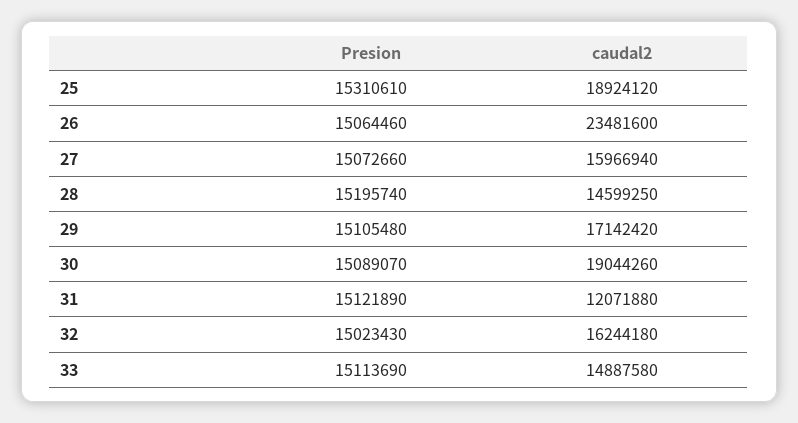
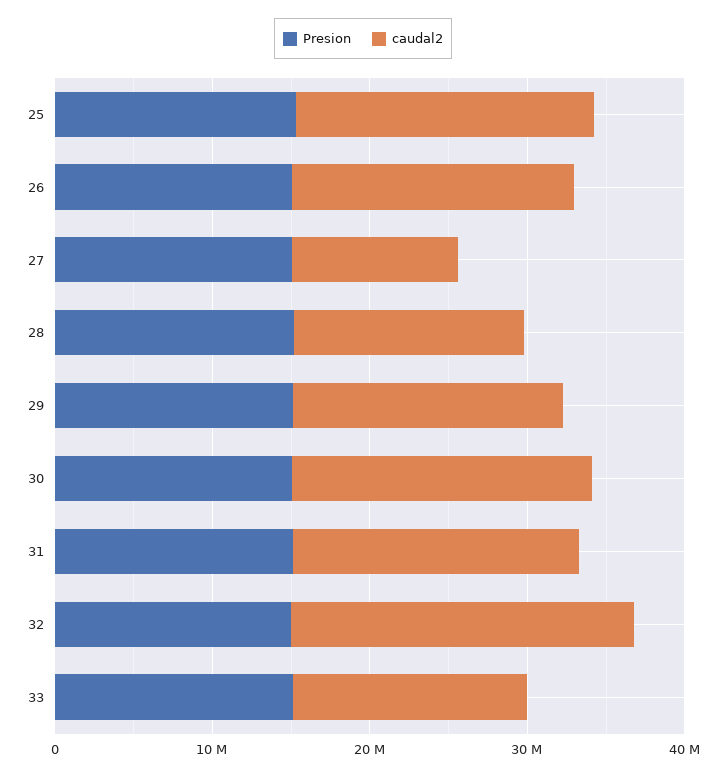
  {
    "Presion": {
      "25": 15310610,
      "26": 15064460,
      "27": 15072660,
      "28": 15195740,
      "29": 15105480,
      "30": 15089070,
      "31": 15121890,
      "32": 15023430,
      "33": 15113690
    },
    "caudal2": {
      "25": 18924120,
-     "26": 23481600,
+     "26": 18000000,
-     "27": 15966940,
+     "27": 10000000,
      "28": 14599250,
      "29": 17142420,
      "30": 19044260,
-     "31": 12071880,
+     "31": 18000000,
-     "32": 16244180,
+     "32": 22000000,
      "33": 14887580
    }
  }

